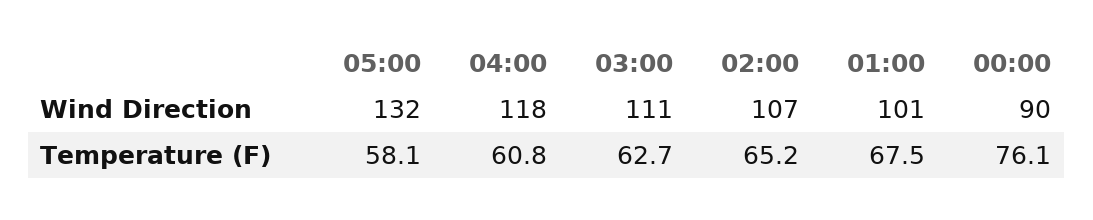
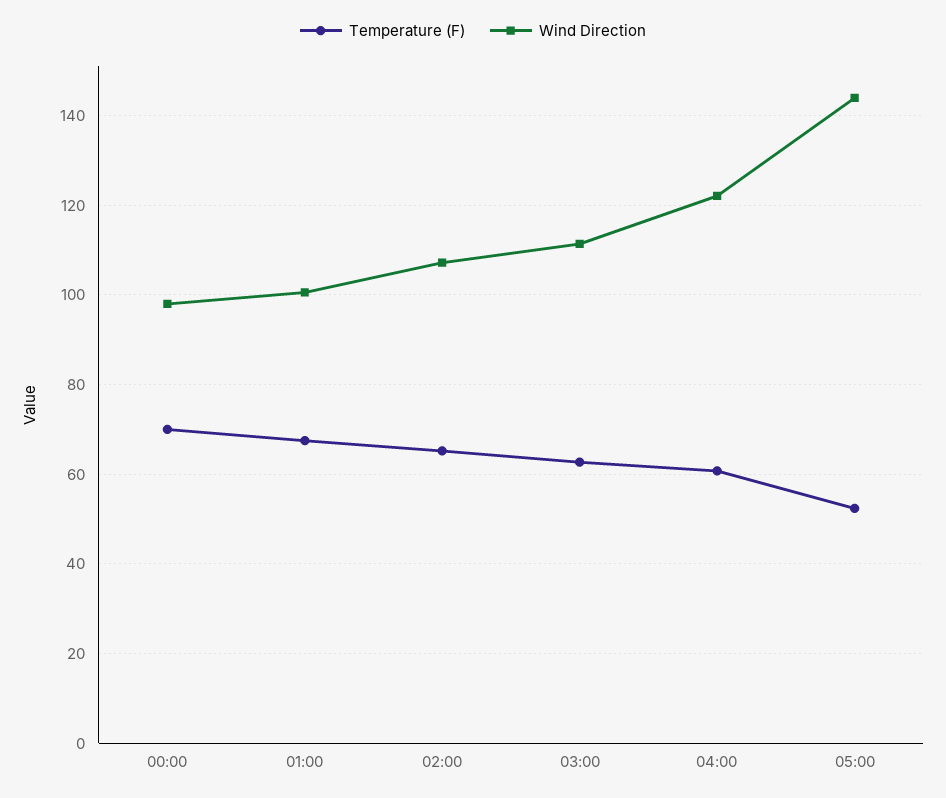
  {
    "Wind Direction": {
-     "05:00": 132,
+     "05:00": 144,
-     "04:00": 118,
+     "04:00": 122,
      "03:00": 111,
      "02:00": 107,
      "01:00": 101,
-     "00:00": 90
+     "00:00": 98
    },
    "Temperature (F)": {
-     "05:00": 58.1,
+     "05:00": 52,
      "04:00": 60.8,
      "03:00": 62.7,
      "02:00": 65.2,
      "01:00": 67.5,
-     "00:00": 76.1
+     "00:00": 70
    }
  }

